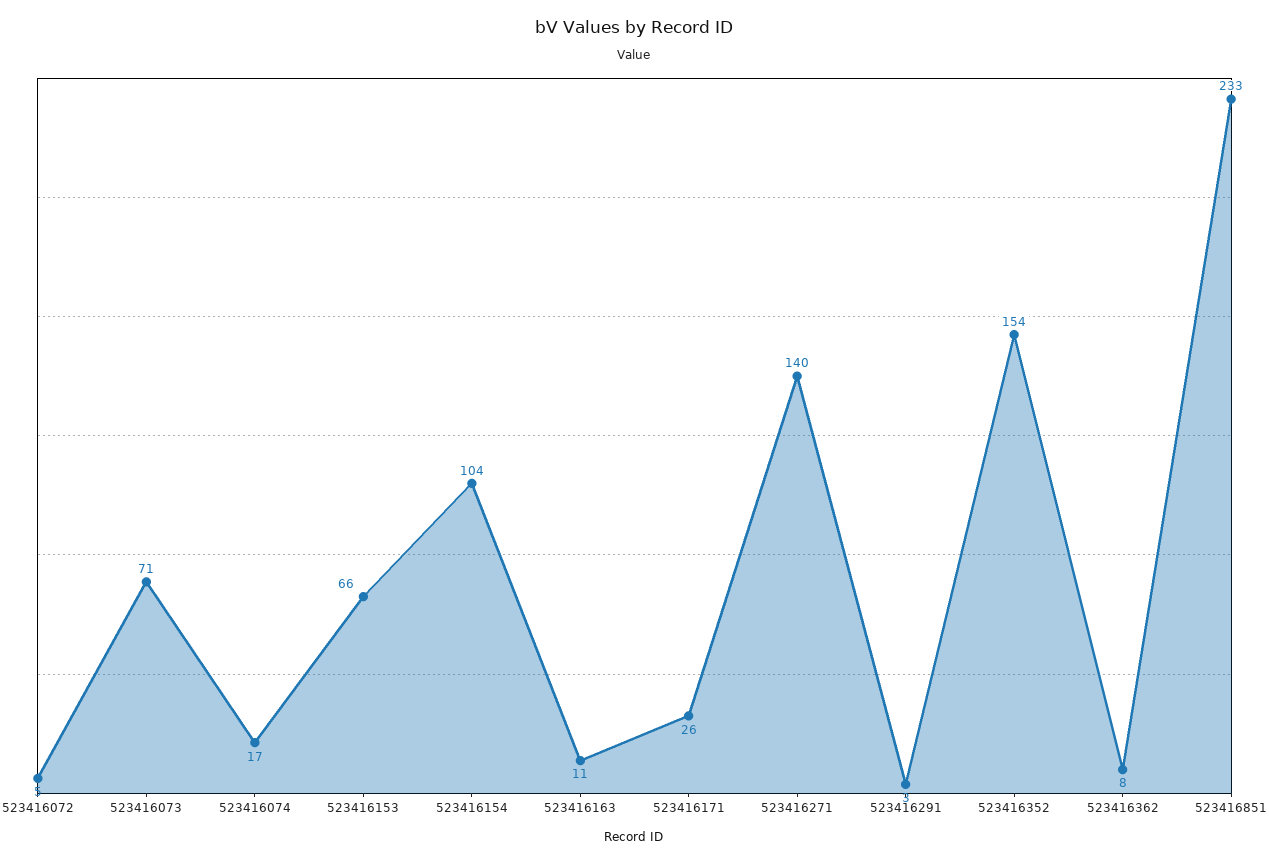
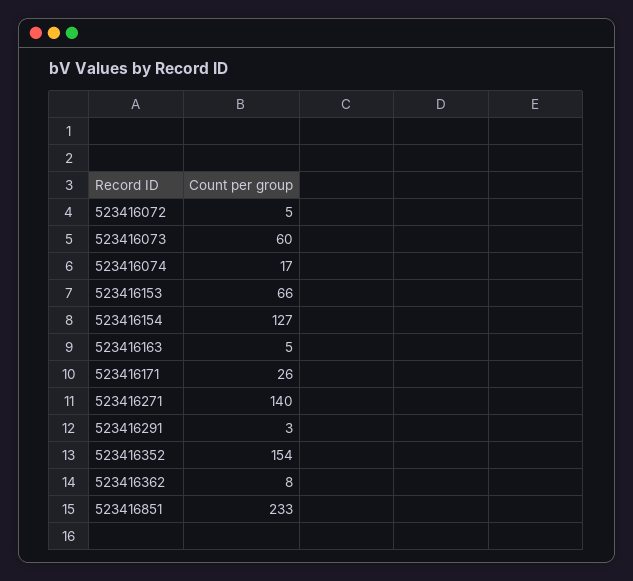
  {
    "523416072": 5,
-   "523416073": 71,
+   "523416073": 60,
    "523416074": 17,
    "523416153": 66,
-   "523416154": 104,
+   "523416154": 127,
-   "523416163": 11,
+   "523416163": 5,
    "523416171": 26,
    "523416271": 140,
    "523416291": 3,
    "523416352": 154,
    "523416362": 8,
    "523416851": 233
  }

